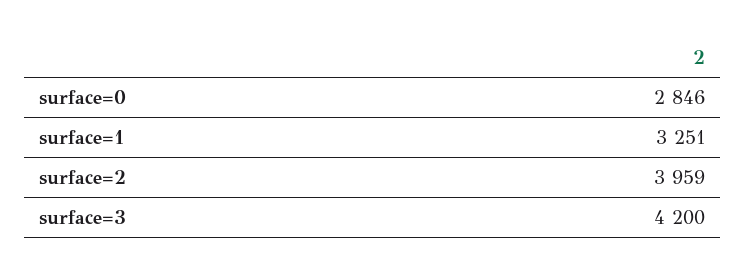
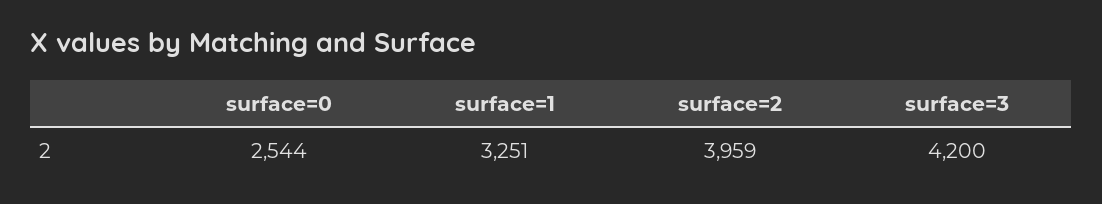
  {
-   "surface=0": 2846,
+   "surface=0": 2544,
    "surface=1": 3251,
    "surface=2": 3959,
    "surface=3": 4200
  }

